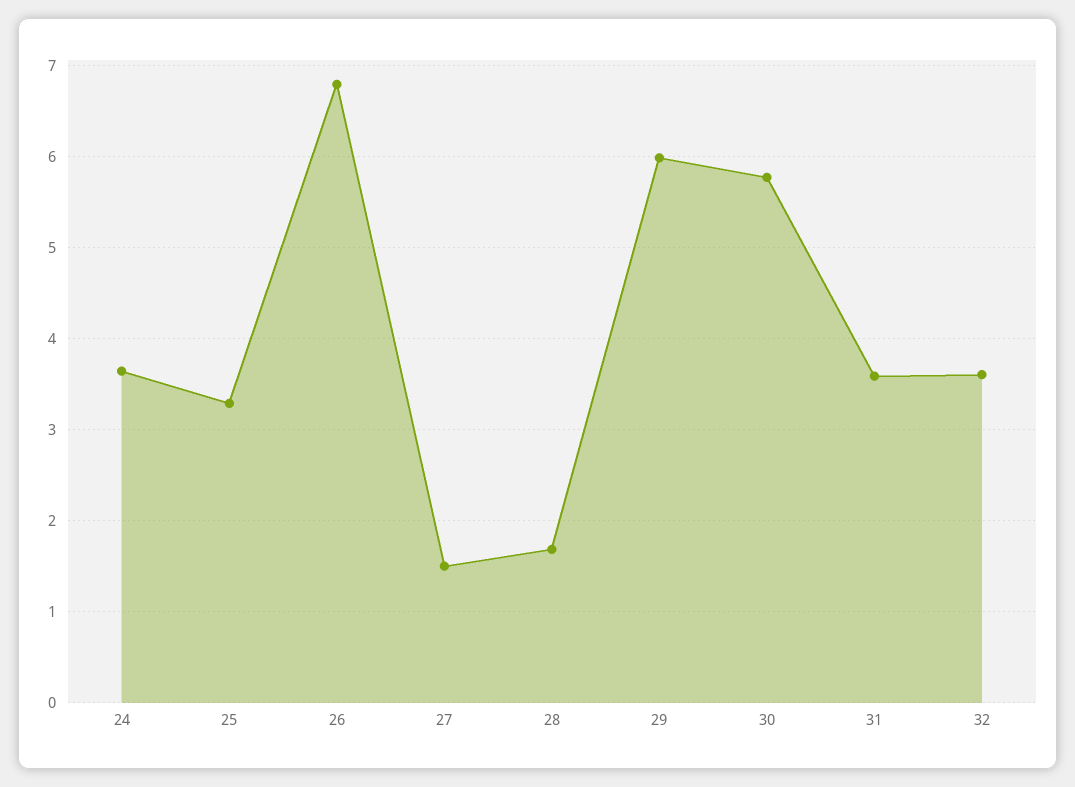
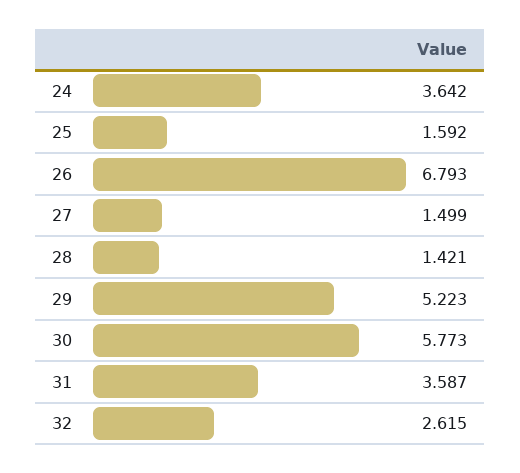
  {
    "24": 3.642,
-   "25": 3.3,
+   "25": 1.592,
    "26": 6.793,
    "27": 1.499,
-   "28": 1.7,
+   "28": 1.421,
-   "29": 6,
+   "29": 5.223,
    "30": 5.773,
    "31": 3.587,
-   "32": 3.6
+   "32": 2.615
  }

